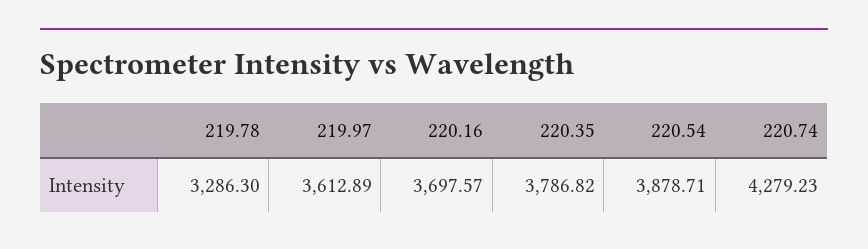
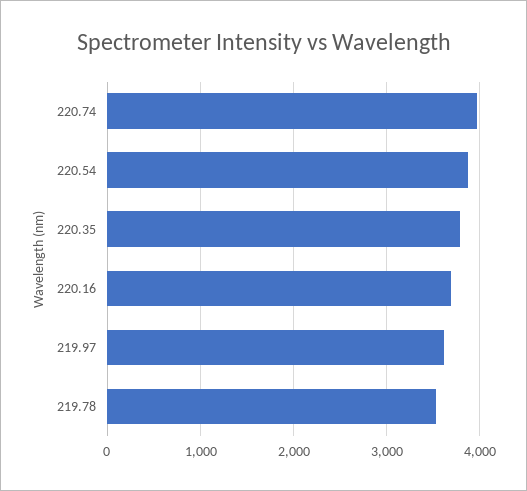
  {
-   "219.78": 3286.3,
+   "219.78": 3500,
    "219.97": 3612.89,
    "220.16": 3697.57,
    "220.35": 3786.82,
    "220.54": 3878.71,
-   "220.74": 4279.23
+   "220.74": 4000
  }

